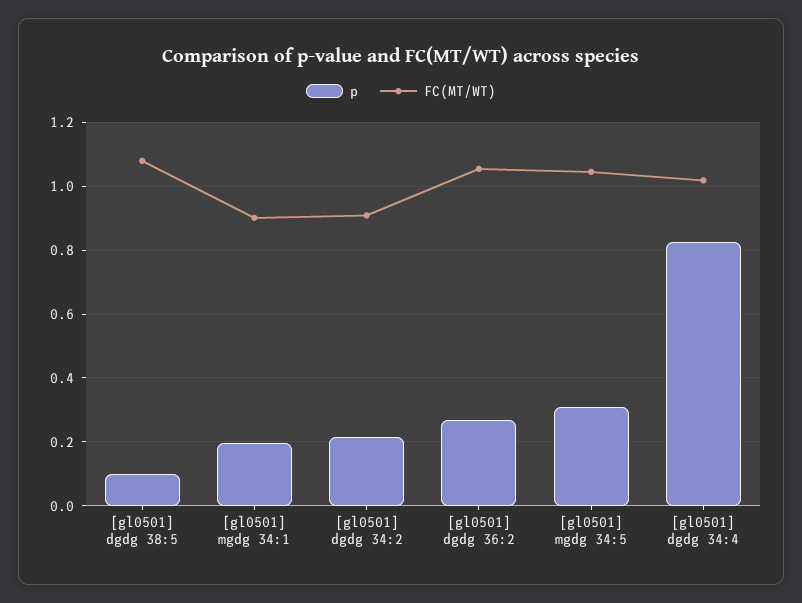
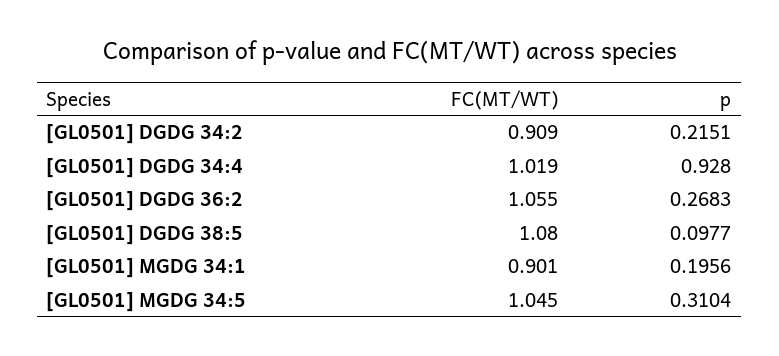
  {
    "p": {
      "[gl0501] dgdg 38:5": 0.0977,
      "[gl0501] mgdg 34:1": 0.1956,
      "[gl0501] dgdg 34:2": 0.2151,
      "[gl0501] dgdg 36:2": 0.2683,
      "[gl0501] mgdg 34:5": 0.3104,
-     "[gl0501] dgdg 34:4": 0.82
+     "[gl0501] dgdg 34:4": 0.928
    },
    "FC(MT/WT)": {
      "[gl0501] dgdg 38:5": 1.08,
      "[gl0501] mgdg 34:1": 0.901,
      "[gl0501] dgdg 34:2": 0.909,
      "[gl0501] dgdg 36:2": 1.055,
      "[gl0501] mgdg 34:5": 1.045,
      "[gl0501] dgdg 34:4": 1.019
    }
  }

